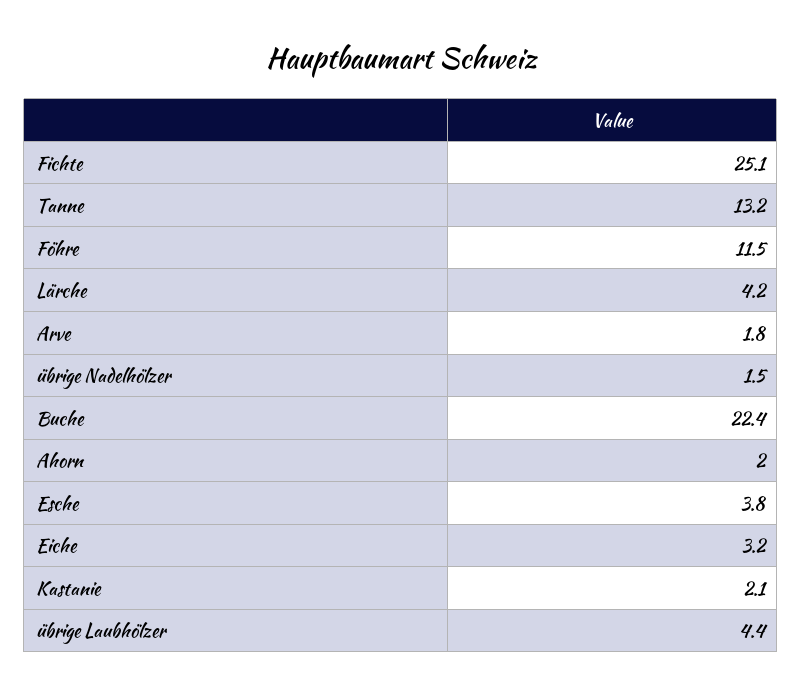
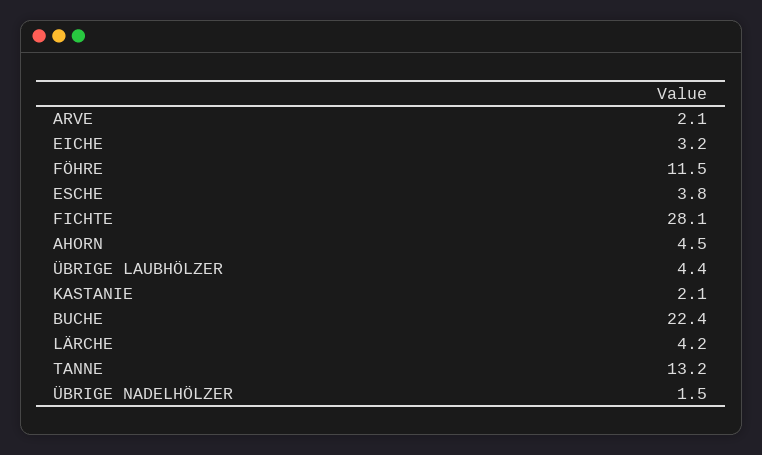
  {
-   "Fichte": 25.1,
+   "Fichte": 28.1,
    "Tanne": 13.2,
    "Föhre": 11.5,
    "Lärche": 4.2,
-   "Arve": 1.8,
+   "Arve": 2.1,
    "übrige Nadelhölzer": 1.5,
    "Buche": 22.4,
-   "Ahorn": 2,
+   "Ahorn": 4.5,
    "Esche": 3.8,
    "Eiche": 3.2,
    "Kastanie": 2.1,
    "übrige Laubhölzer": 4.4
  }

